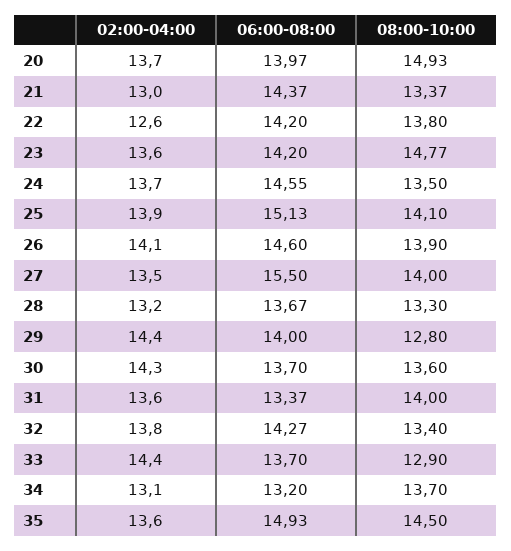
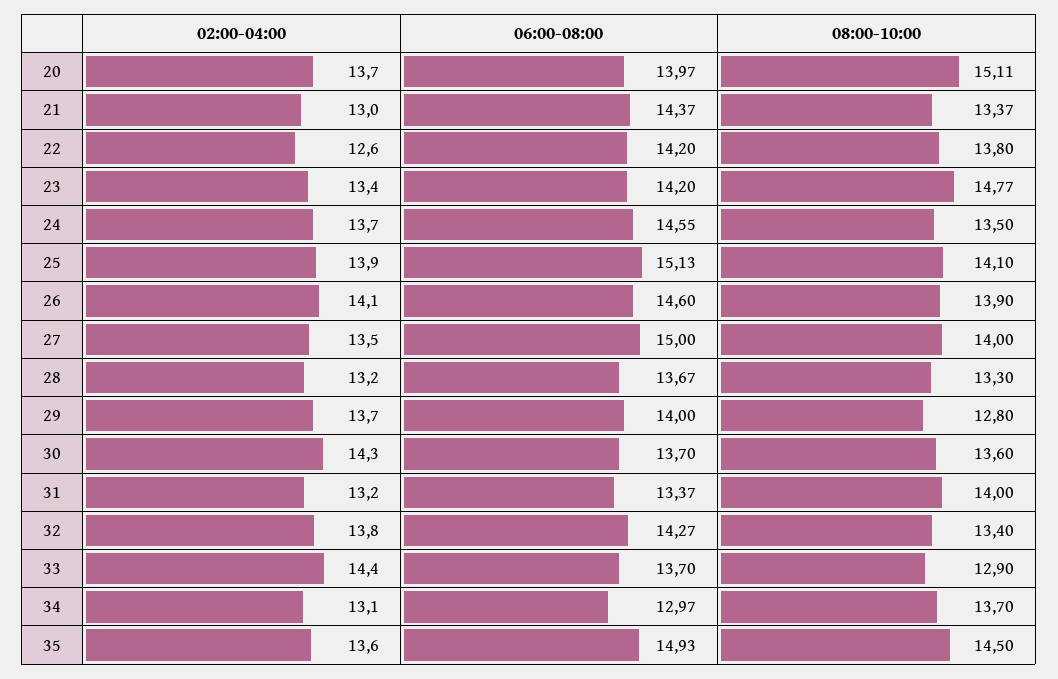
  {
    "02:00-04:00": {
      "20": 13.7,
      "21": 13,
      "22": 12.6,
-     "23": 13.6,
+     "23": 13.4,
      "24": 13.7,
      "25": 13.9,
      "26": 14.1,
      "27": 13.5,
      "28": 13.2,
-     "29": 14.4,
+     "29": 13.7,
      "30": 14.3,
-     "31": 13.6,
+     "31": 13.2,
      "32": 13.8,
      "33": 14.4,
      "34": 13.1,
      "35": 13.6
    },
    "06:00-08:00": {
      "20": 13.97,
      "21": 14.37,
      "22": 14.2,
      "23": 14.2,
      "24": 14.55,
      "25": 15.13,
      "26": 14.6,
-     "27": 15.5,
+     "27": 15,
      "28": 13.67,
      "29": 14,
      "30": 13.7,
      "31": 13.37,
      "32": 14.27,
      "33": 13.7,
-     "34": 13.2,
+     "34": 12.97,
      "35": 14.93
    },
    "08:00-10:00": {
-     "20": 14.93,
+     "20": 15.11,
      "21": 13.37,
      "22": 13.8,
      "23": 14.77,
      "24": 13.5,
      "25": 14.1,
      "26": 13.9,
      "27": 14,
      "28": 13.3,
      "29": 12.8,
      "30": 13.6,
      "31": 14,
      "32": 13.4,
      "33": 12.9,
      "34": 13.7,
      "35": 14.5
    }
  }

